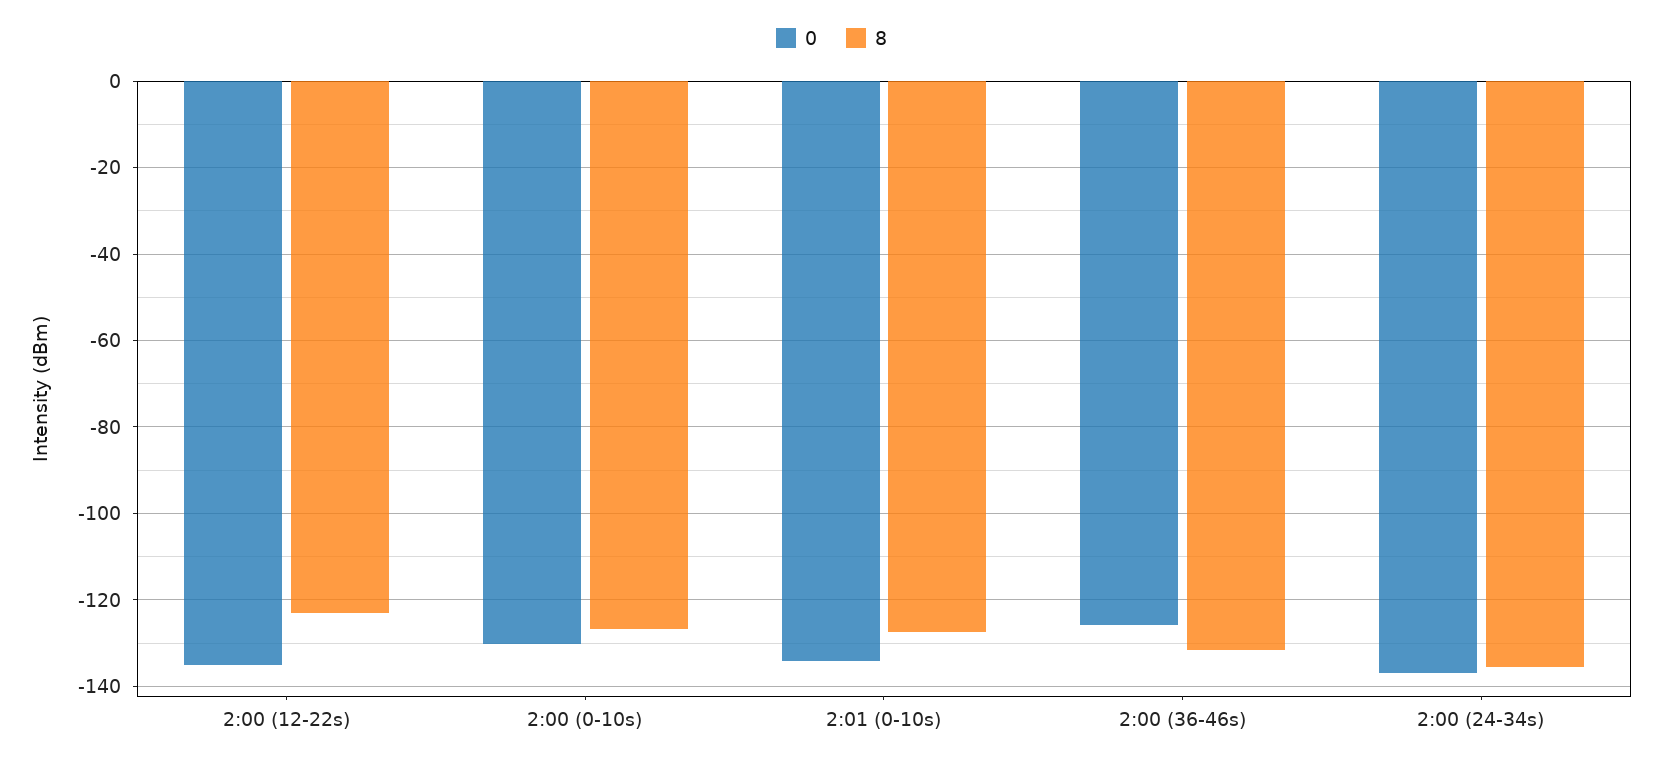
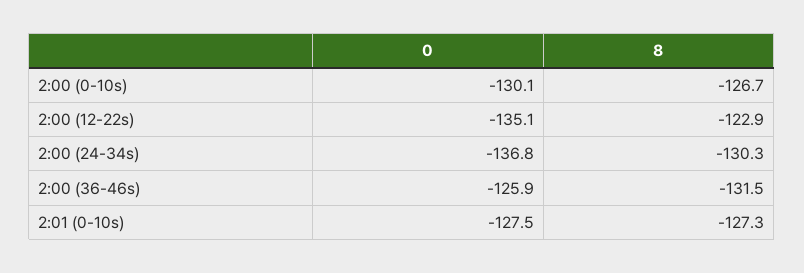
  {
    "0": {
      "2:00 (12-22s)": -135.1,
      "2:00 (0-10s)": -130.1,
-     "2:01 (0-10s)": -134,
+     "2:01 (0-10s)": -127.5,
      "2:00 (36-46s)": -125.9,
      "2:00 (24-34s)": -136.8
    },
    "8": {
      "2:00 (12-22s)": -122.9,
      "2:00 (0-10s)": -126.7,
      "2:01 (0-10s)": -127.3,
      "2:00 (36-46s)": -131.5,
-     "2:00 (24-34s)": -136
+     "2:00 (24-34s)": -130.3
    }
  }

